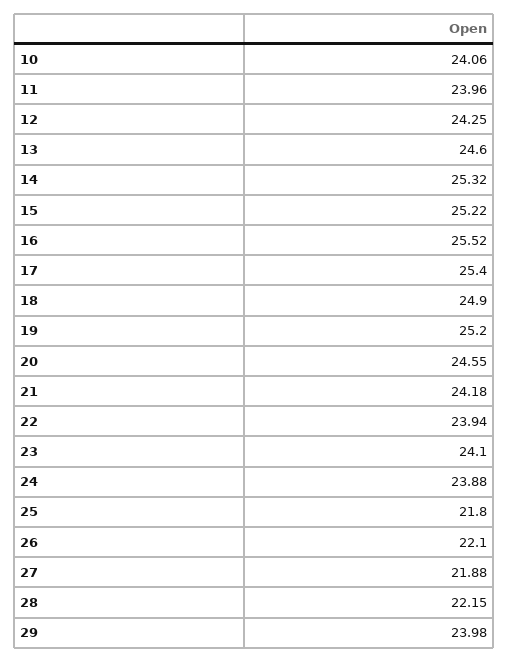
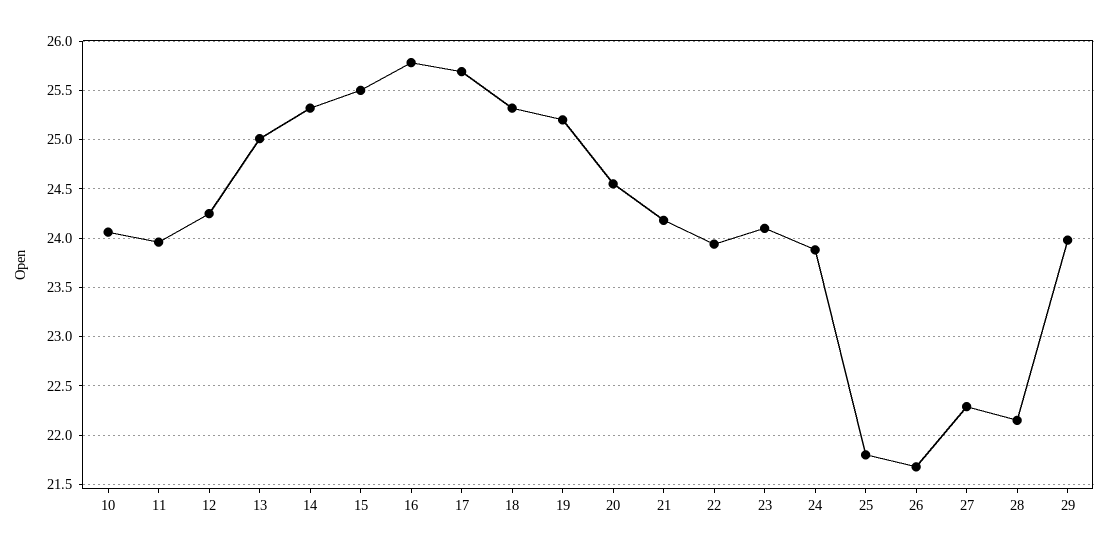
  {
    "10": 24.06,
    "11": 23.96,
    "12": 24.25,
-   "13": 24.6,
+   "13": 25,
    "14": 25.32,
-   "15": 25.22,
+   "15": 25.5,
-   "16": 25.52,
+   "16": 25.8,
-   "17": 25.4,
+   "17": 25.7,
-   "18": 24.9,
+   "18": 25.3,
    "19": 25.2,
    "20": 24.55,
    "21": 24.18,
    "22": 23.94,
    "23": 24.1,
    "24": 23.88,
    "25": 21.8,
-   "26": 22.1,
+   "26": 21.7,
-   "27": 21.88,
+   "27": 22.3,
    "28": 22.15,
    "29": 23.98
  }

